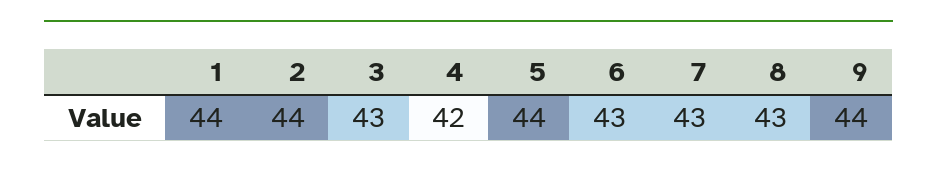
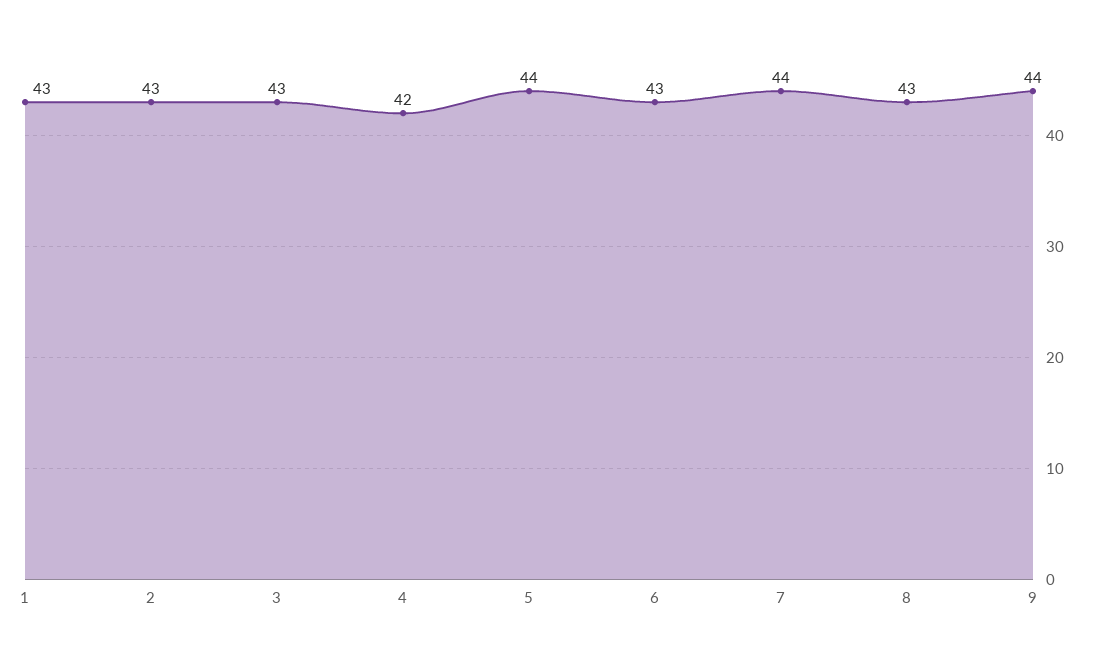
  {
-   "1": 44,
+   "1": 43,
-   "2": 44,
+   "2": 43,
    "3": 43,
    "4": 42,
    "5": 44,
    "6": 43,
-   "7": 43,
+   "7": 44,
    "8": 43,
    "9": 44
  }

